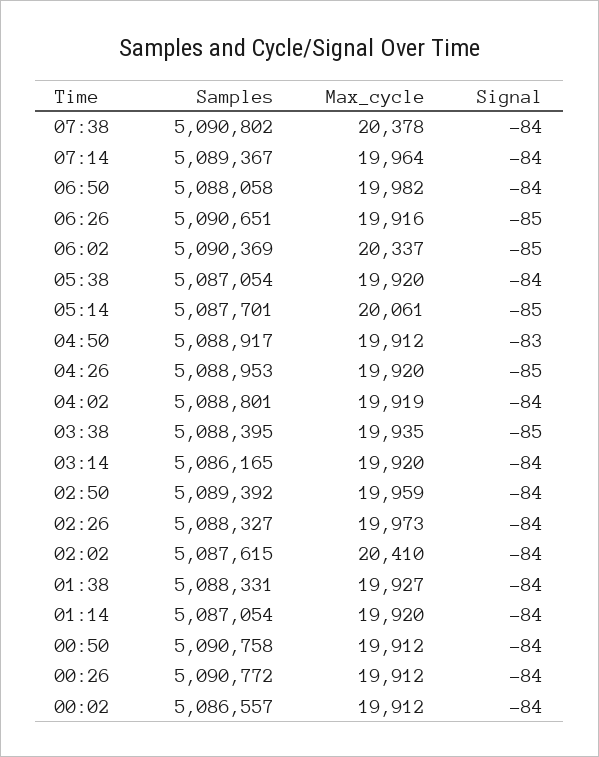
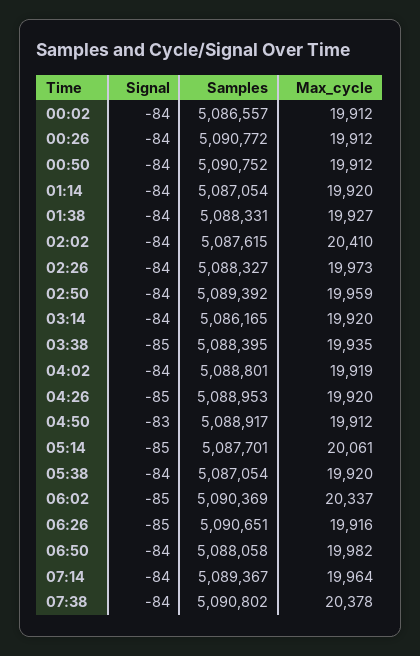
  {
    "Samples": {
      "07:38": 5090802,
      "07:14": 5089367,
      "06:50": 5088058,
      "06:26": 5090651,
      "06:02": 5090369,
      "05:38": 5087054,
      "05:14": 5087701,
      "04:50": 5088917,
      "04:26": 5088953,
      "04:02": 5088801,
      "03:38": 5088395,
      "03:14": 5086165,
      "02:50": 5089392,
      "02:26": 5088327,
      "02:02": 5087615,
      "01:38": 5088331,
      "01:14": 5087054,
-     "00:50": 5090758,
+     "00:50": 5090752,
      "00:26": 5090772,
      "00:02": 5086557
    },
    "Max_cycle": {
      "07:38": 20378,
      "07:14": 19964,
      "06:50": 19982,
      "06:26": 19916,
      "06:02": 20337,
      "05:38": 19920,
      "05:14": 20061,
      "04:50": 19912,
      "04:26": 19920,
      "04:02": 19919,
      "03:38": 19935,
      "03:14": 19920,
      "02:50": 19959,
      "02:26": 19973,
      "02:02": 20410,
      "01:38": 19927,
      "01:14": 19920,
      "00:50": 19912,
      "00:26": 19912,
      "00:02": 19912
    },
    "Signal": {
      "07:38": -84,
      "07:14": -84,
      "06:50": -84,
      "06:26": -85,
      "06:02": -85,
      "05:38": -84,
      "05:14": -85,
      "04:50": -83,
      "04:26": -85,
      "04:02": -84,
      "03:38": -85,
      "03:14": -84,
      "02:50": -84,
      "02:26": -84,
      "02:02": -84,
      "01:38": -84,
      "01:14": -84,
      "00:50": -84,
      "00:26": -84,
      "00:02": -84
    }
  }

